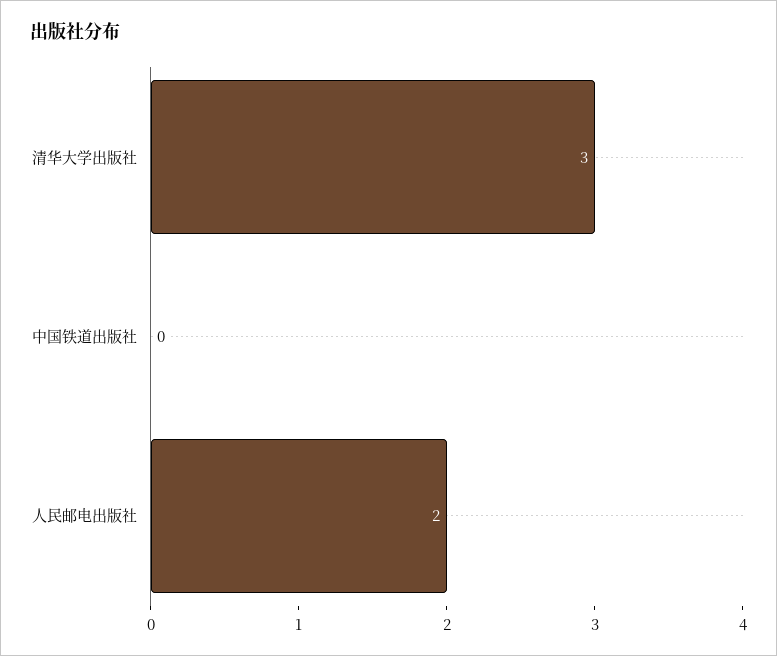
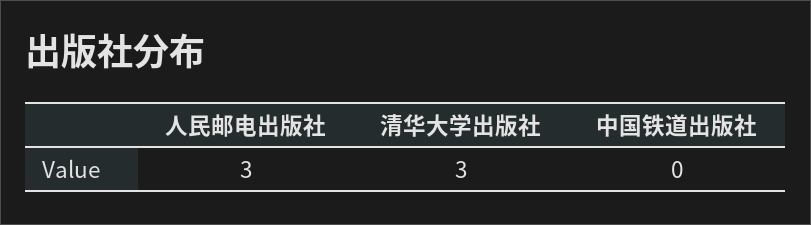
  {
    "清华大学出版社": 3,
    "中国铁道出版社": 0,
-   "人民邮电出版社": 2
+   "人民邮电出版社": 3
  }

